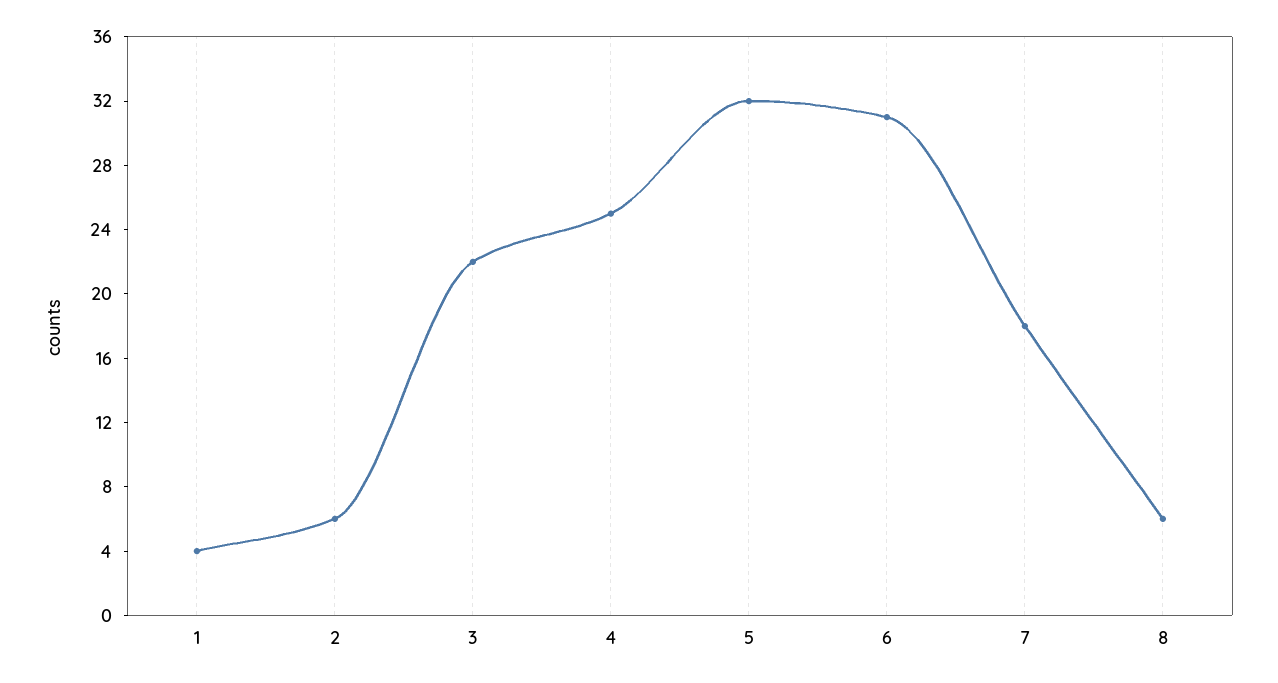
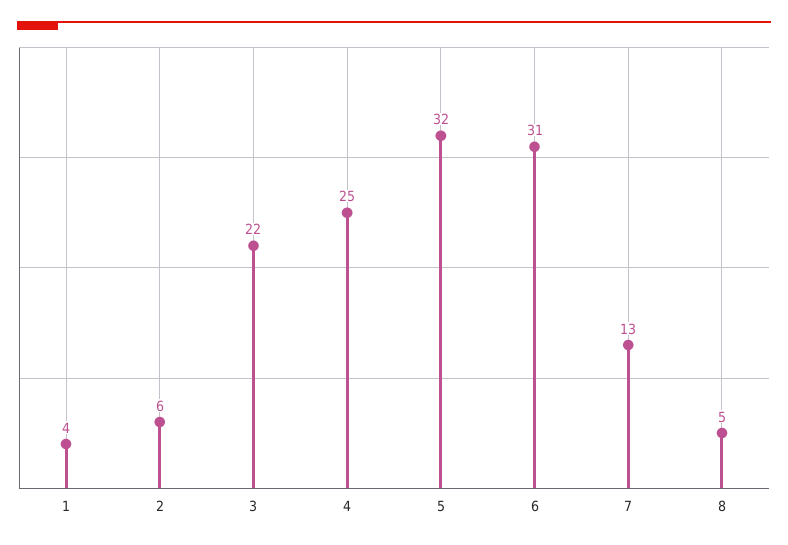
  {
    "1": 4,
    "2": 6,
    "3": 22,
    "4": 25,
    "5": 32,
    "6": 31,
-   "7": 18,
+   "7": 13,
-   "8": 6
+   "8": 5
  }

